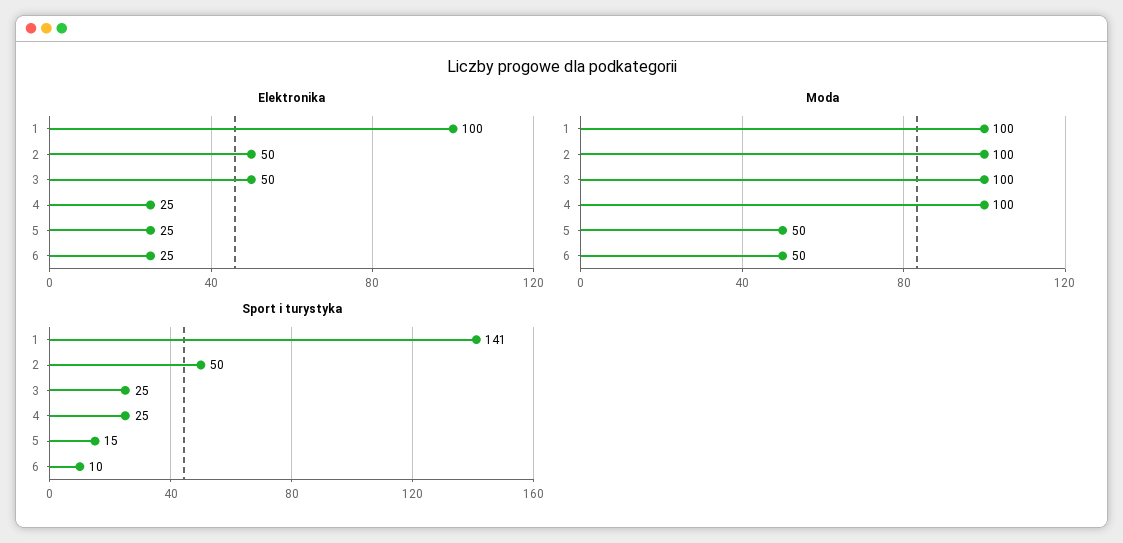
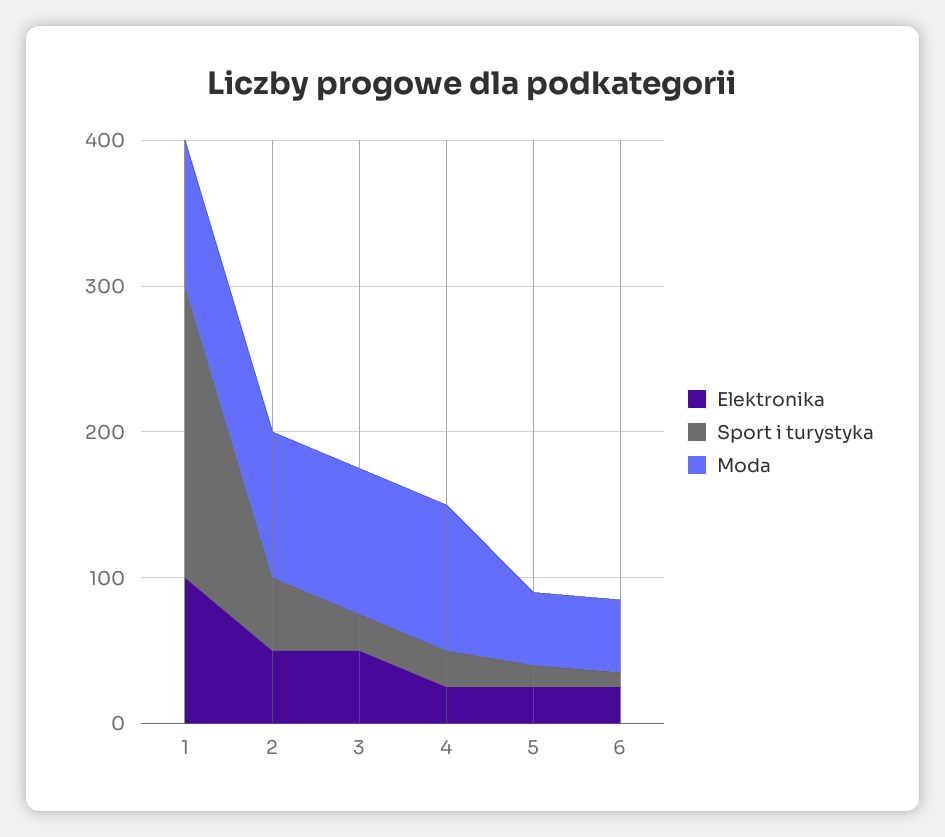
  {
    "Elektronika": {
      "1": 100,
      "2": 50,
      "3": 50,
      "4": 25,
      "5": 25,
      "6": 25
    },
    "Moda": {
      "1": 100,
      "2": 100,
      "3": 100,
      "4": 100,
      "5": 50,
      "6": 50
    },
    "Sport i turystyka": {
-     "1": 141,
+     "1": 200,
      "2": 50,
      "3": 25,
      "4": 25,
      "5": 15,
      "6": 10
    }
  }

